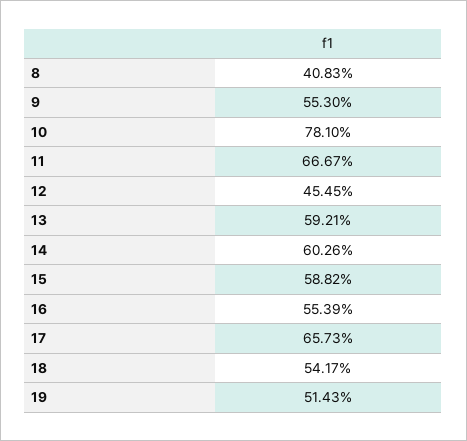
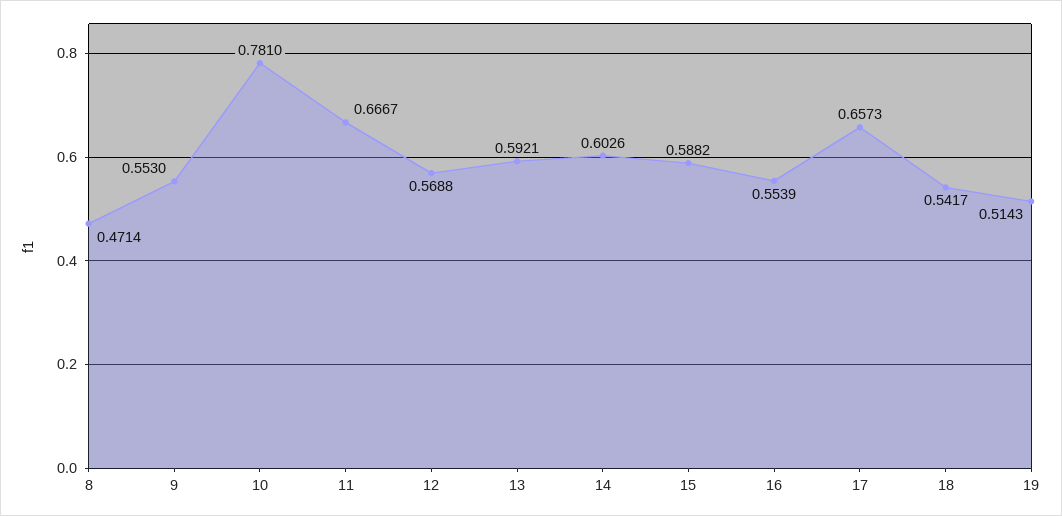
  {
-   "8": 0.4083,
+   "8": 0.4714,
    "9": 0.553,
    "10": 0.781,
    "11": 0.6667,
-   "12": 0.4545,
+   "12": 0.5688,
    "13": 0.5921,
    "14": 0.6026,
    "15": 0.5882,
    "16": 0.5539,
    "17": 0.6573,
    "18": 0.5417,
    "19": 0.5143
  }

